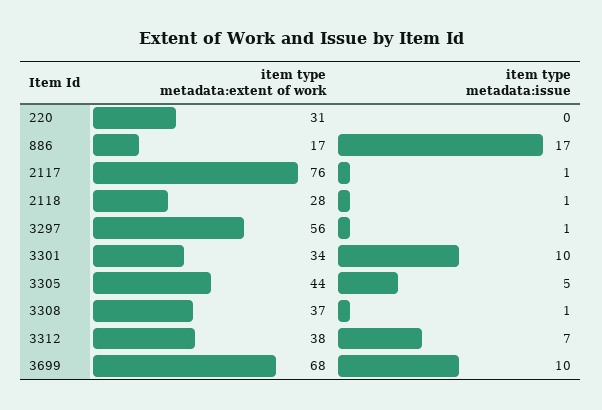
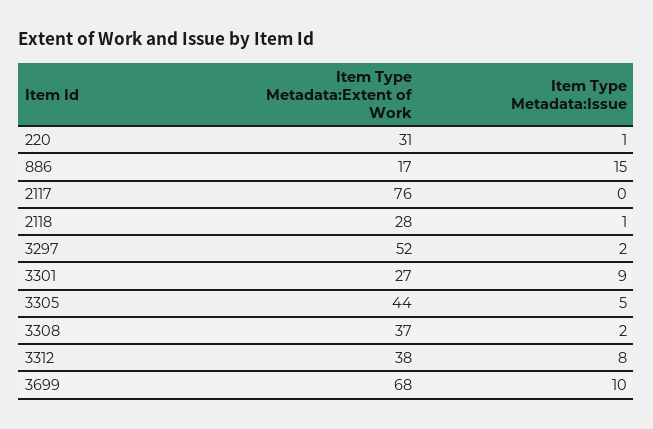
  {
    "item type metadata:extent of work": {
      "220": 31,
      "886": 17,
      "2117": 76,
      "2118": 28,
-     "3297": 56,
+     "3297": 52,
-     "3301": 34,
+     "3301": 27,
      "3305": 44,
      "3308": 37,
      "3312": 38,
      "3699": 68
    },
    "item type metadata:issue": {
-     "220": 0,
+     "220": 1,
-     "886": 17,
+     "886": 15,
-     "2117": 1,
+     "2117": 0,
      "2118": 1,
-     "3297": 1,
+     "3297": 2,
-     "3301": 10,
+     "3301": 9,
      "3305": 5,
-     "3308": 1,
+     "3308": 2,
-     "3312": 7,
+     "3312": 8,
      "3699": 10
    }
  }

